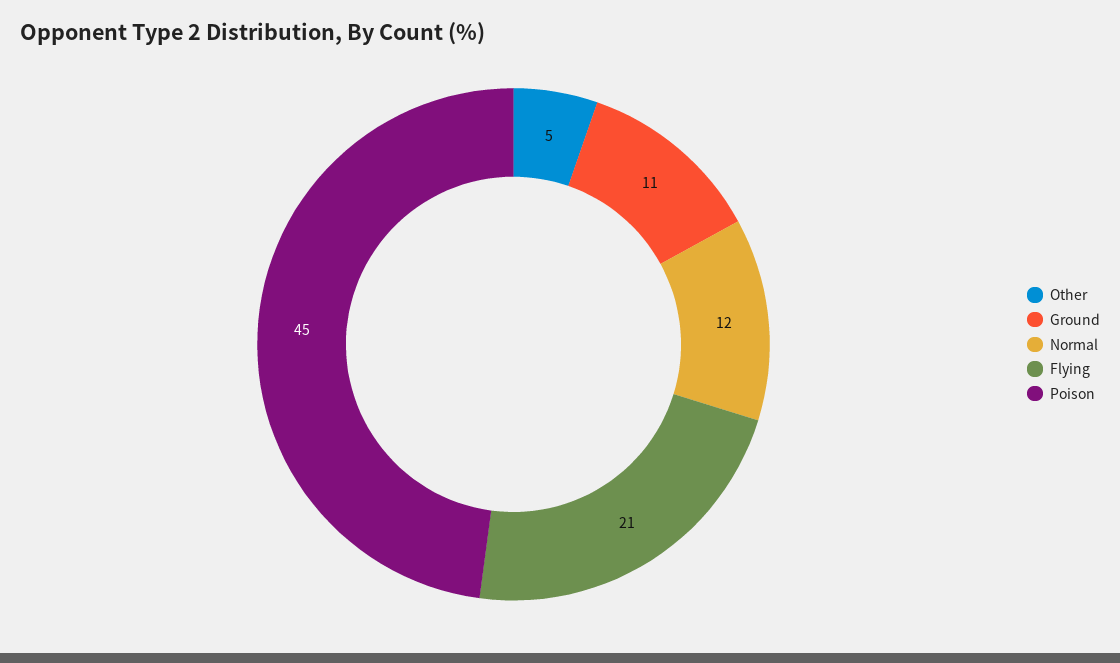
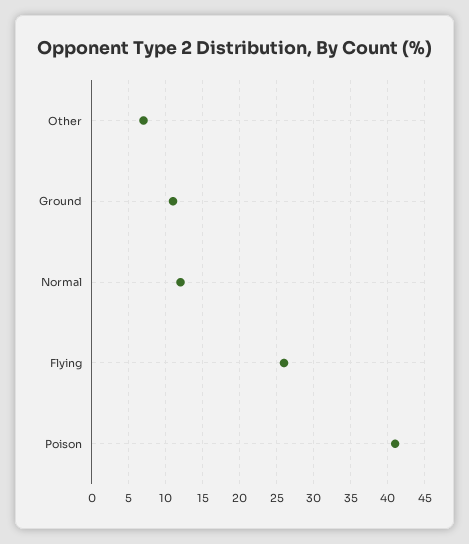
  {
-   "Other": 5,
+   "Other": 7,
    "Ground": 11,
    "Normal": 12,
-   "Flying": 21,
+   "Flying": 26,
-   "Poison": 45
+   "Poison": 41
  }

